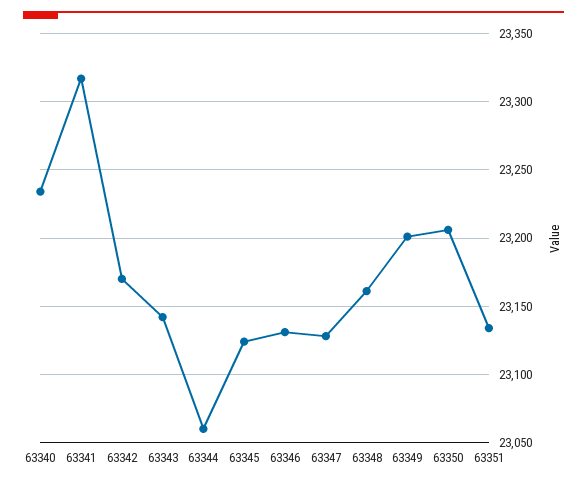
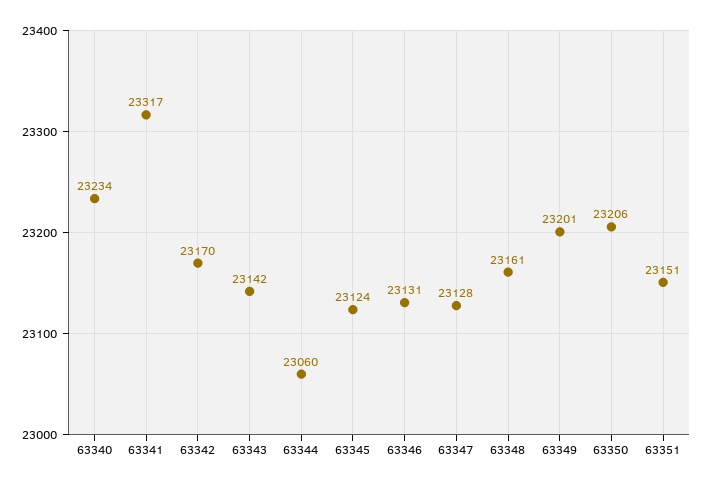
  {
    "63340": 23234,
    "63341": 23317,
    "63342": 23170,
    "63343": 23142,
    "63344": 23060,
    "63345": 23124,
    "63346": 23131,
    "63347": 23128,
    "63348": 23161,
    "63349": 23201,
    "63350": 23206,
-   "63351": 23135
+   "63351": 23151
  }

